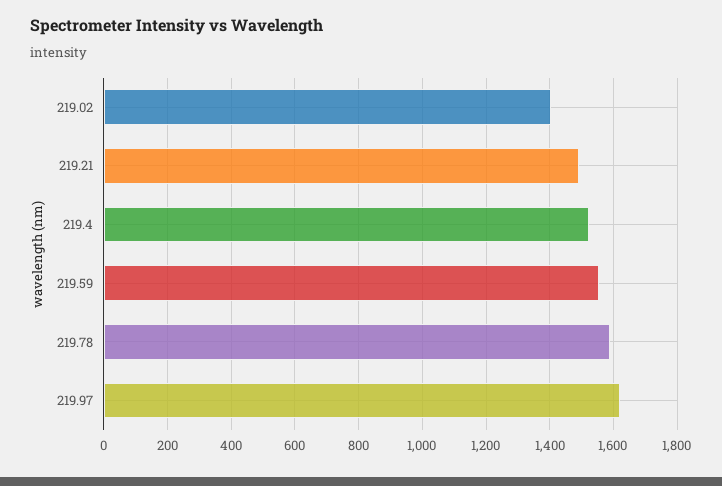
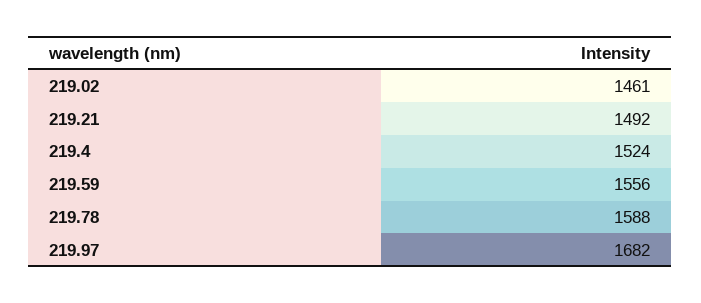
  {
-   "219.02": 1400,
+   "219.02": 1461,
    "219.21": 1492,
    "219.4": 1524,
    "219.59": 1556,
    "219.78": 1588,
-   "219.97": 1620
+   "219.97": 1682
  }

